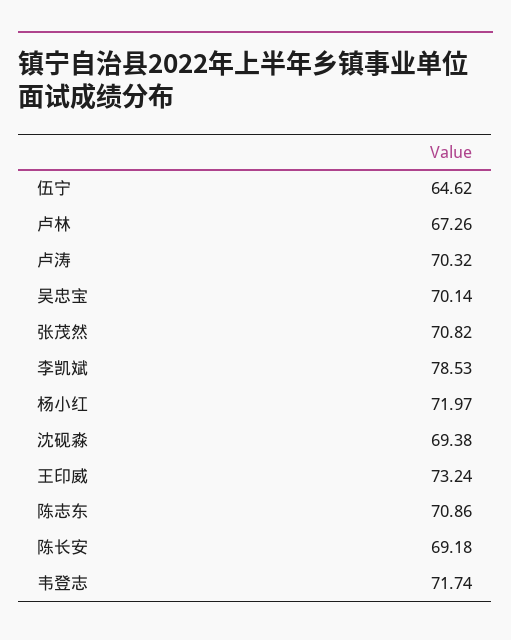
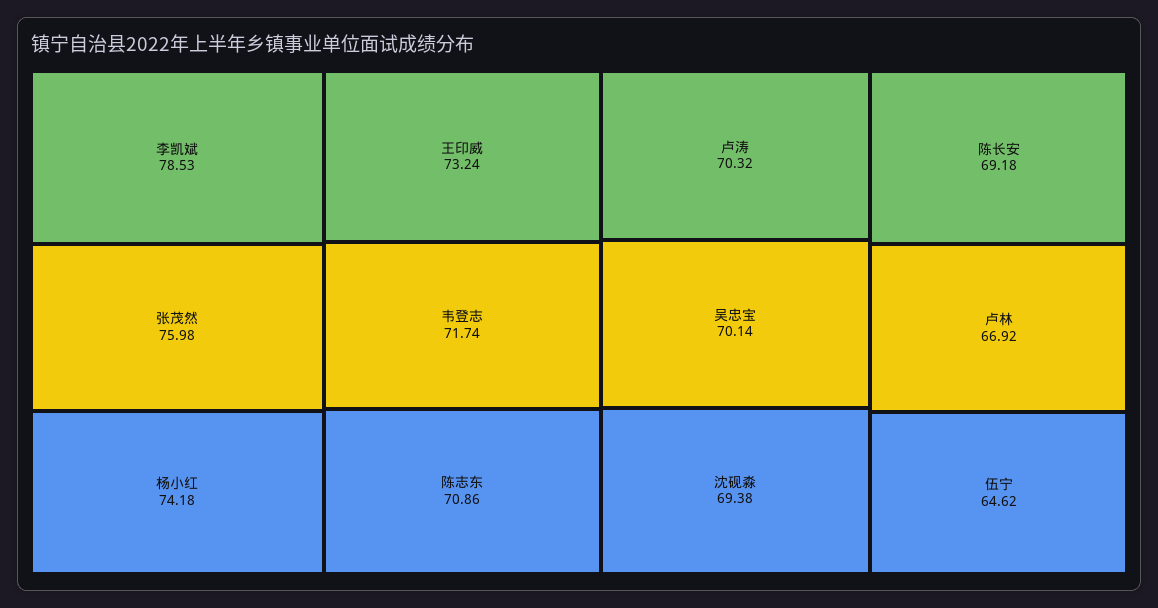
  {
    "伍宁": 64.62,
-   "卢林": 67.26,
+   "卢林": 66.92,
    "卢涛": 70.32,
    "吴忠宝": 70.14,
-   "张茂然": 70.82,
+   "张茂然": 75.98,
    "李凯斌": 78.53,
-   "杨小红": 71.97,
+   "杨小红": 74.18,
    "沈砚淼": 69.38,
    "王印威": 73.24,
    "陈志东": 70.86,
    "陈长安": 69.18,
    "韦登志": 71.74
  }

